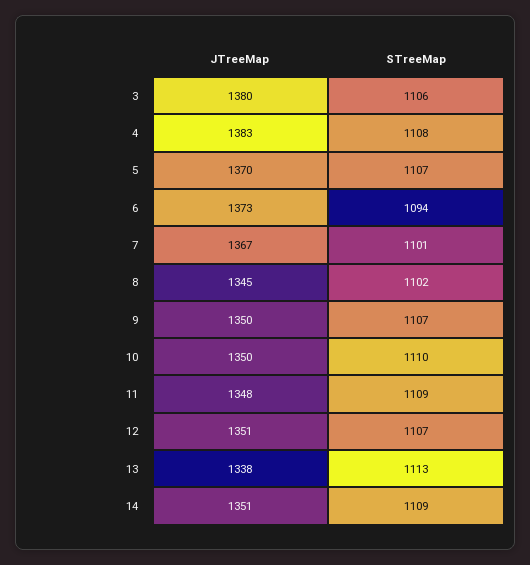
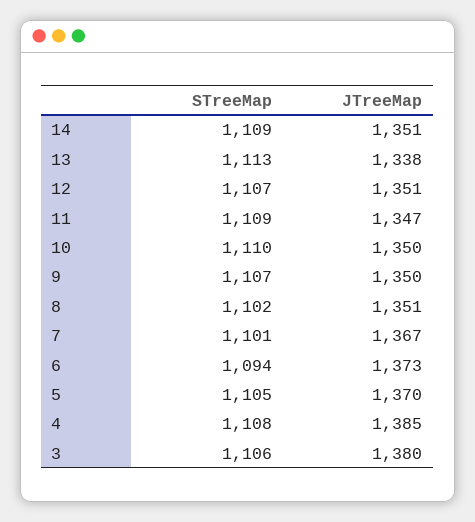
  {
    "JTreeMap": {
      "3": 1380,
-     "4": 1383,
+     "4": 1385,
      "5": 1370,
      "6": 1373,
      "7": 1367,
-     "8": 1345,
+     "8": 1351,
      "9": 1350,
      "10": 1350,
-     "11": 1348,
+     "11": 1347,
      "12": 1351,
      "13": 1338,
      "14": 1351
    },
    "STreeMap": {
      "3": 1106,
      "4": 1108,
-     "5": 1107,
+     "5": 1105,
      "6": 1094,
      "7": 1101,
      "8": 1102,
      "9": 1107,
      "10": 1110,
      "11": 1109,
      "12": 1107,
      "13": 1113,
      "14": 1109
    }
  }

